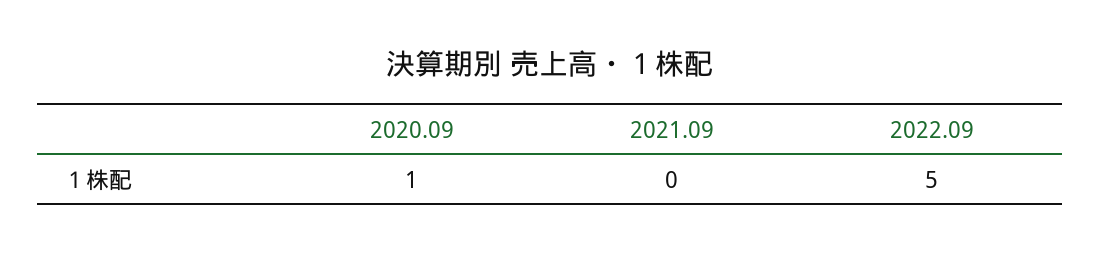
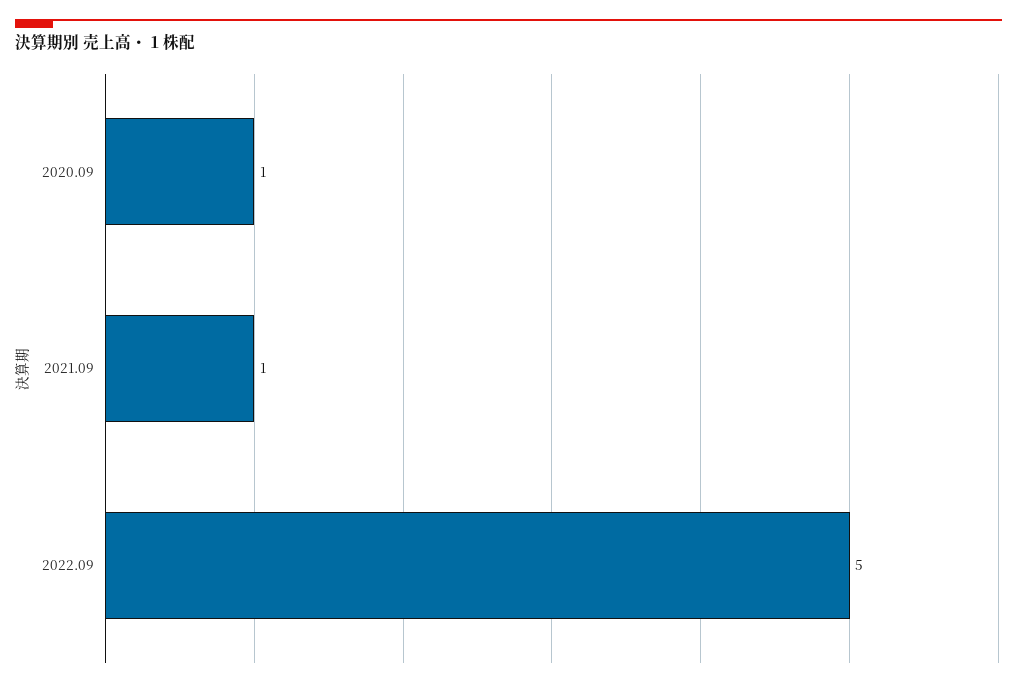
  {
    "2020.09": 1,
-   "2021.09": 0,
+   "2021.09": 1,
    "2022.09": 5
  }

